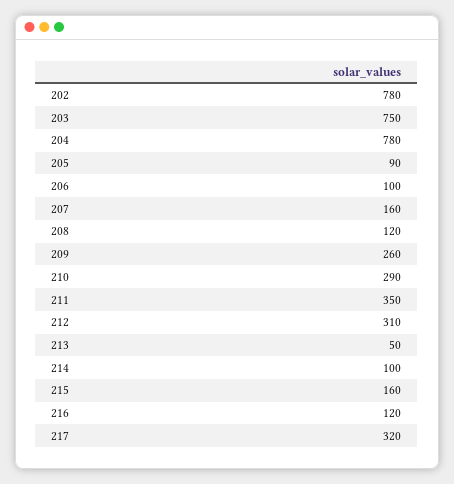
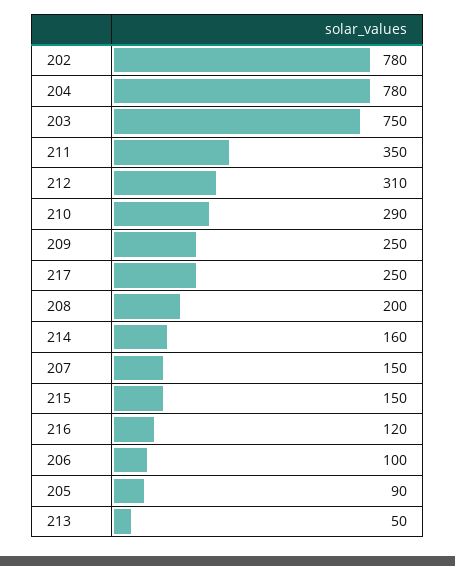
  {
    "202": 780,
    "203": 750,
    "204": 780,
    "205": 90,
    "206": 100,
-   "207": 160,
+   "207": 150,
-   "208": 120,
+   "208": 200,
-   "209": 260,
+   "209": 250,
    "210": 290,
    "211": 350,
    "212": 310,
    "213": 50,
-   "214": 100,
+   "214": 160,
-   "215": 160,
+   "215": 150,
    "216": 120,
-   "217": 320
+   "217": 250
  }

